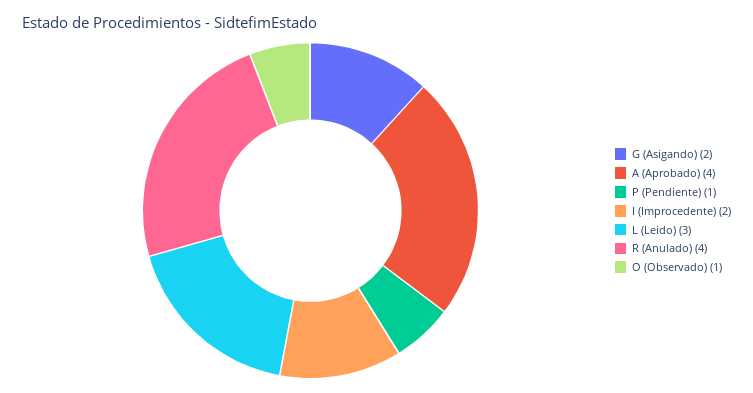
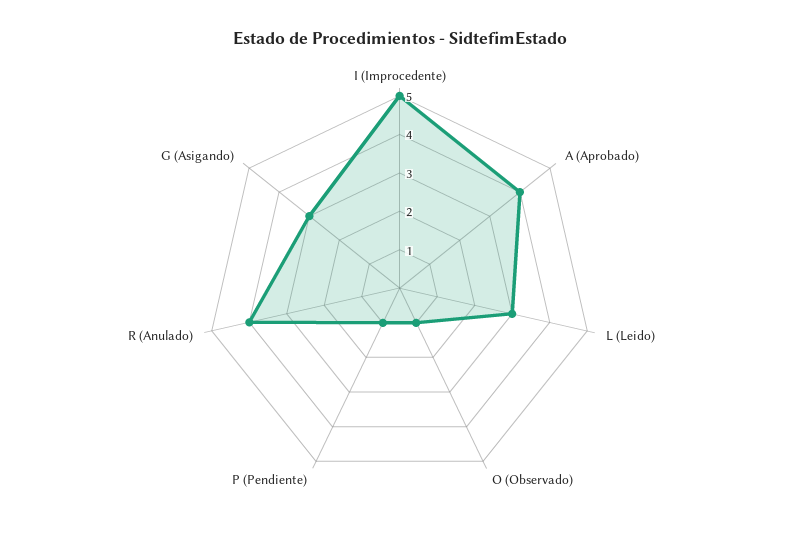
  {
-   "G (Asigando)": 2,
+   "G (Asigando)": 3,
    "A (Aprobado)": 4,
    "P (Pendiente)": 1,
-   "I (Improcedente)": 2,
+   "I (Improcedente)": 5,
    "L (Leido)": 3,
    "R (Anulado)": 4,
    "O (Observado)": 1
  }

